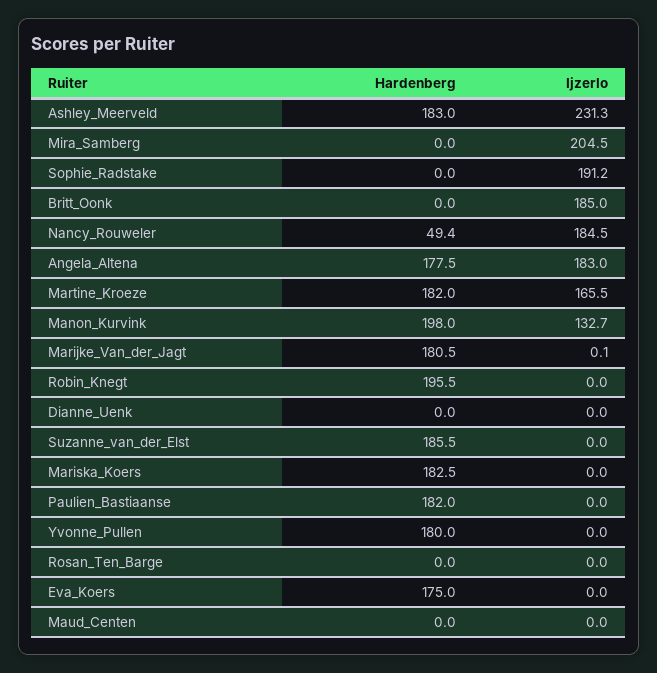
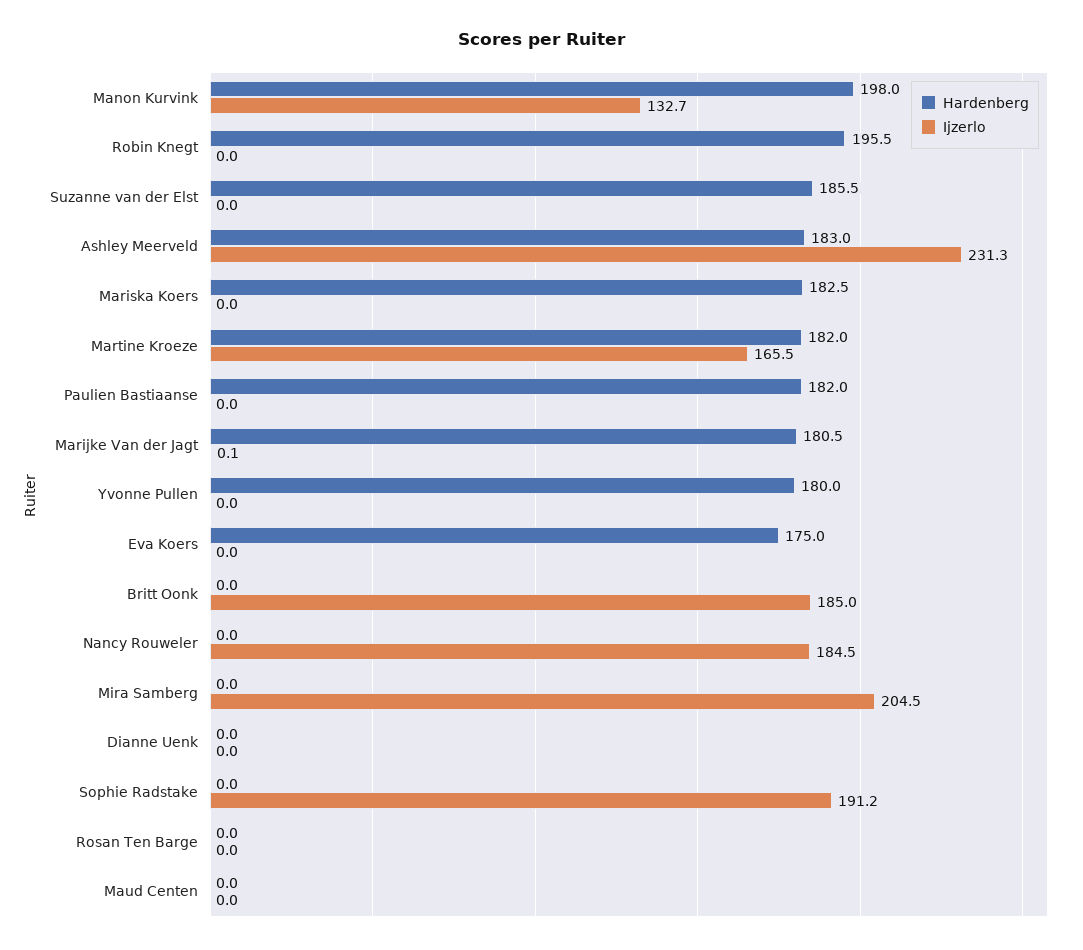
  {
    "Hardenberg": {
      "Ashley_Meerveld": 183,
      "Mira_Samberg": 0,
      "Sophie_Radstake": 0,
      "Britt_Oonk": 0,
-     "Nancy_Rouweler": 49.4,
+     "Nancy_Rouweler": 0,
-     "Angela_Altena": 177.5,
      "Martine_Kroeze": 182,
      "Manon_Kurvink": 198,
      "Marijke_Van_der_Jagt": 180.5,
      "Robin_Knegt": 195.5,
      "Dianne_Uenk": 0,
      "Suzanne_van_der_Elst": 185.5,
      "Mariska_Koers": 182.5,
      "Paulien_Bastiaanse": 182,
      "Yvonne_Pullen": 180,
      "Rosan_Ten_Barge": 0,
      "Eva_Koers": 175,
      "Maud_Centen": 0
    },
    "Ijzerlo": {
      "Ashley_Meerveld": 231.3,
      "Mira_Samberg": 204.5,
      "Sophie_Radstake": 191.2,
      "Britt_Oonk": 185,
      "Nancy_Rouweler": 184.5,
-     "Angela_Altena": 183,
      "Martine_Kroeze": 165.5,
      "Manon_Kurvink": 132.7,
      "Marijke_Van_der_Jagt": 0.1,
      "Robin_Knegt": 0,
      "Dianne_Uenk": 0,
      "Suzanne_van_der_Elst": 0,
      "Mariska_Koers": 0,
      "Paulien_Bastiaanse": 0,
      "Yvonne_Pullen": 0,
      "Rosan_Ten_Barge": 0,
      "Eva_Koers": 0,
      "Maud_Centen": 0
    }
  }

